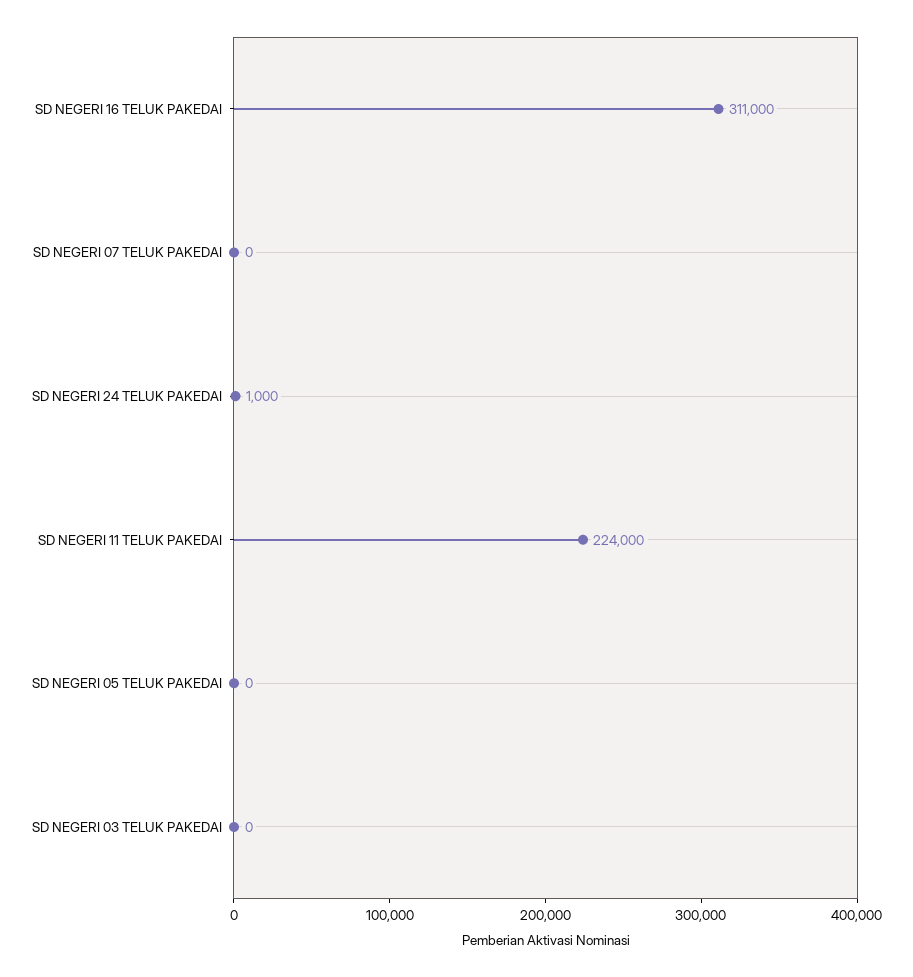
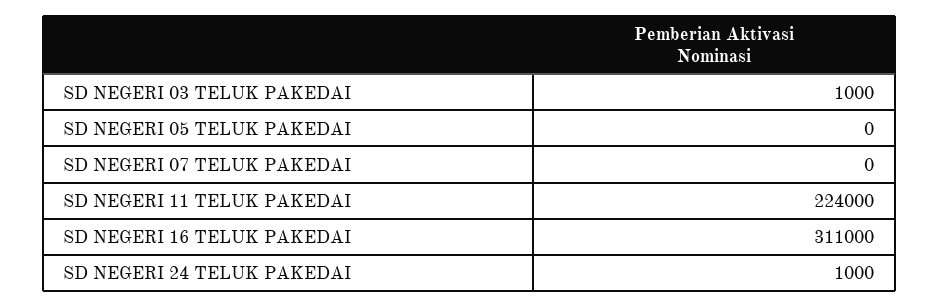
  {
    "SD NEGERI 16 TELUK PAKEDAI": 311000,
    "SD NEGERI 07 TELUK PAKEDAI": 0,
    "SD NEGERI 24 TELUK PAKEDAI": 1000,
    "SD NEGERI 11 TELUK PAKEDAI": 224000,
    "SD NEGERI 05 TELUK PAKEDAI": 0,
-   "SD NEGERI 03 TELUK PAKEDAI": 0
+   "SD NEGERI 03 TELUK PAKEDAI": 1000
  }

